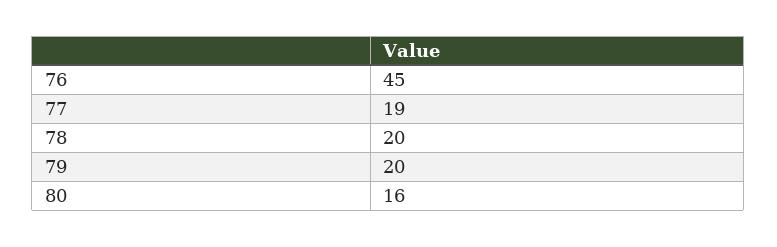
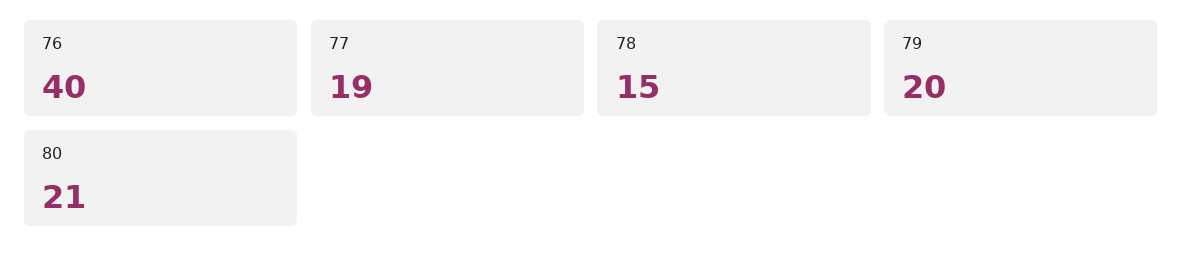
  {
-   "76": 45,
+   "76": 40,
    "77": 19,
-   "78": 20,
+   "78": 15,
    "79": 20,
-   "80": 16
+   "80": 21
  }

